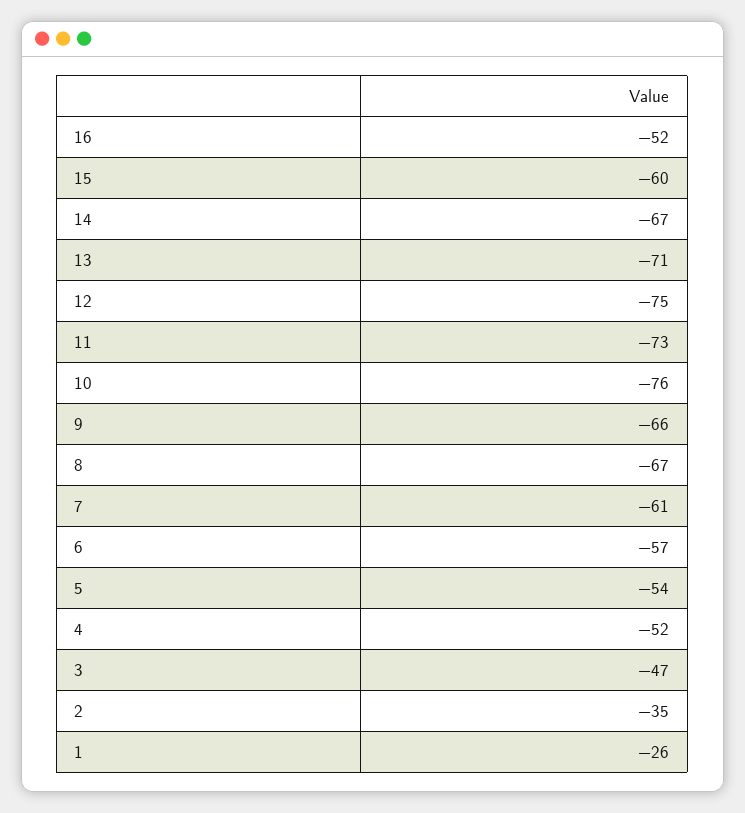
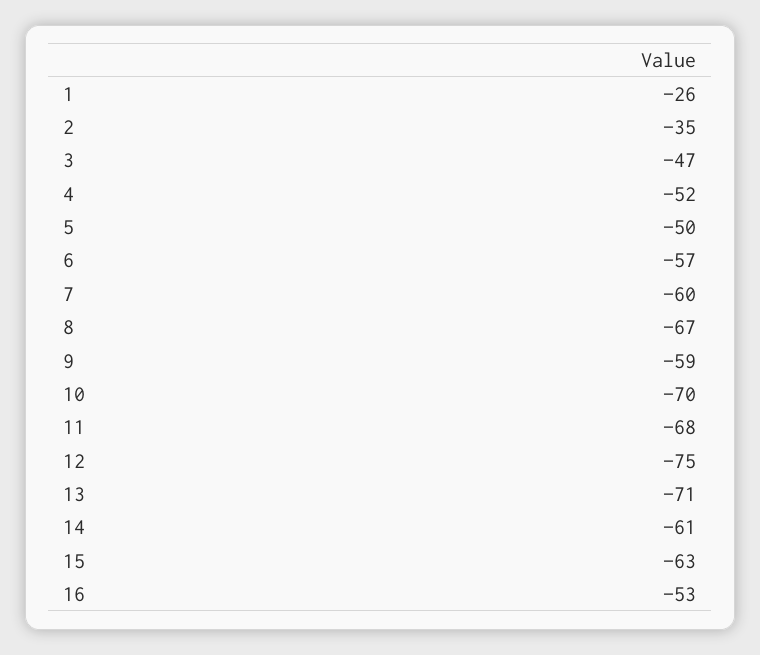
  {
-   "16": -52,
+   "16": -53,
-   "15": -60,
+   "15": -63,
-   "14": -67,
+   "14": -61,
    "13": -71,
    "12": -75,
-   "11": -73,
+   "11": -68,
-   "10": -76,
+   "10": -70,
-   "9": -66,
+   "9": -59,
    "8": -67,
-   "7": -61,
+   "7": -60,
    "6": -57,
-   "5": -54,
+   "5": -50,
    "4": -52,
    "3": -47,
    "2": -35,
    "1": -26
  }

